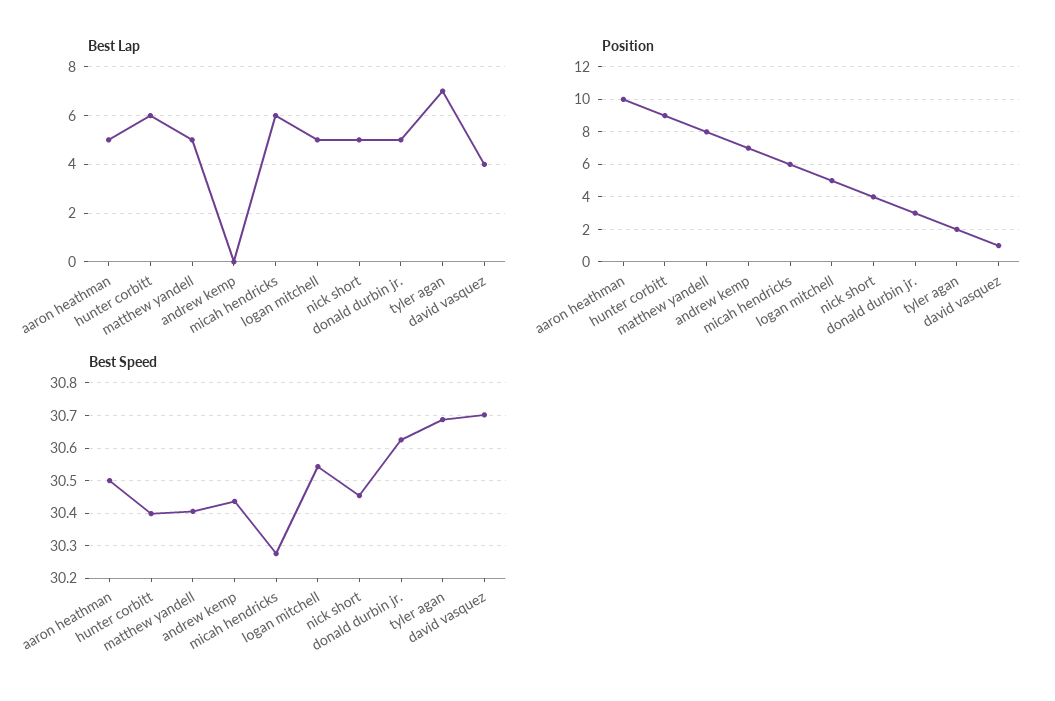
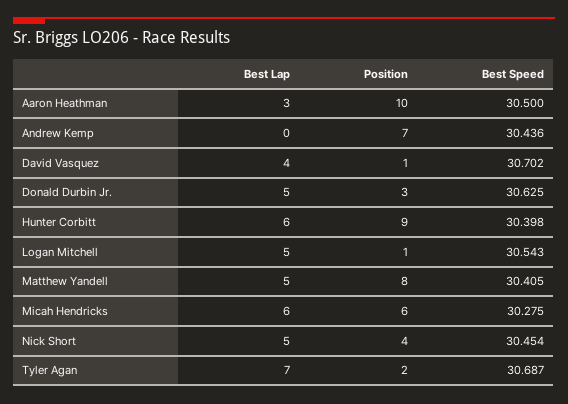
  {
    "Best Lap": {
-     "aaron heathman": 5,
+     "aaron heathman": 3,
      "hunter corbitt": 6,
      "matthew yandell": 5,
      "andrew kemp": 0,
      "micah hendricks": 6,
      "logan mitchell": 5,
      "nick short": 5,
      "donald durbin jr.": 5,
      "tyler agan": 7,
      "david vasquez": 4
    },
    "Position": {
      "aaron heathman": 10,
      "hunter corbitt": 9,
      "matthew yandell": 8,
      "andrew kemp": 7,
      "micah hendricks": 6,
-     "logan mitchell": 5,
+     "logan mitchell": 1,
      "nick short": 4,
      "donald durbin jr.": 3,
      "tyler agan": 2,
      "david vasquez": 1
    },
    "Best Speed": {
      "aaron heathman": 30.5,
      "hunter corbitt": 30.398,
      "matthew yandell": 30.405,
      "andrew kemp": 30.436,
      "micah hendricks": 30.275,
      "logan mitchell": 30.543,
      "nick short": 30.454,
      "donald durbin jr.": 30.625,
      "tyler agan": 30.687,
      "david vasquez": 30.702
    }
  }

